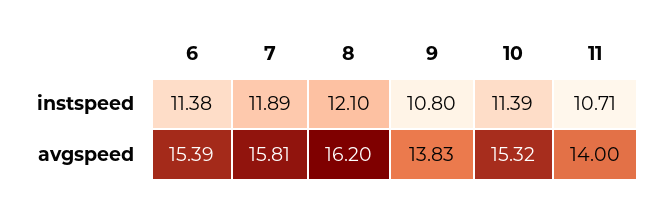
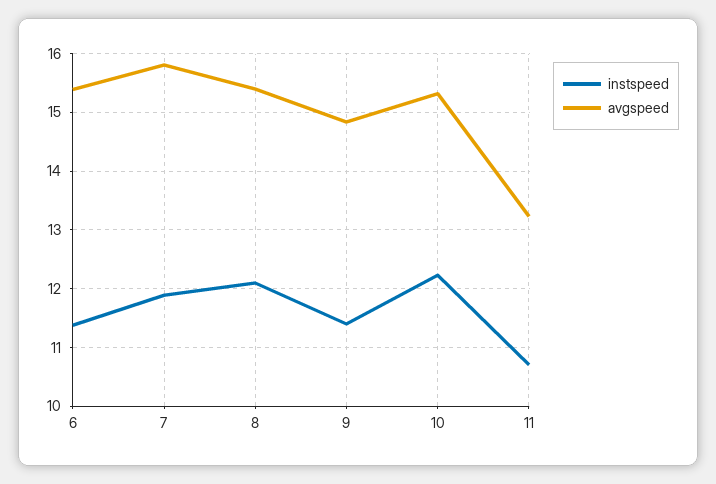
  {
    "instspeed": {
      "6": 11.38,
      "7": 11.89,
      "8": 12.1,
-     "9": 10.8,
+     "9": 11.4,
-     "10": 11.39,
+     "10": 12.2,
      "11": 10.71
    },
    "avgspeed": {
      "6": 15.39,
      "7": 15.81,
-     "8": 16.2,
+     "8": 15.4,
-     "9": 13.83,
+     "9": 14.8,
      "10": 15.32,
-     "11": 14
+     "11": 13.2
    }
  }

